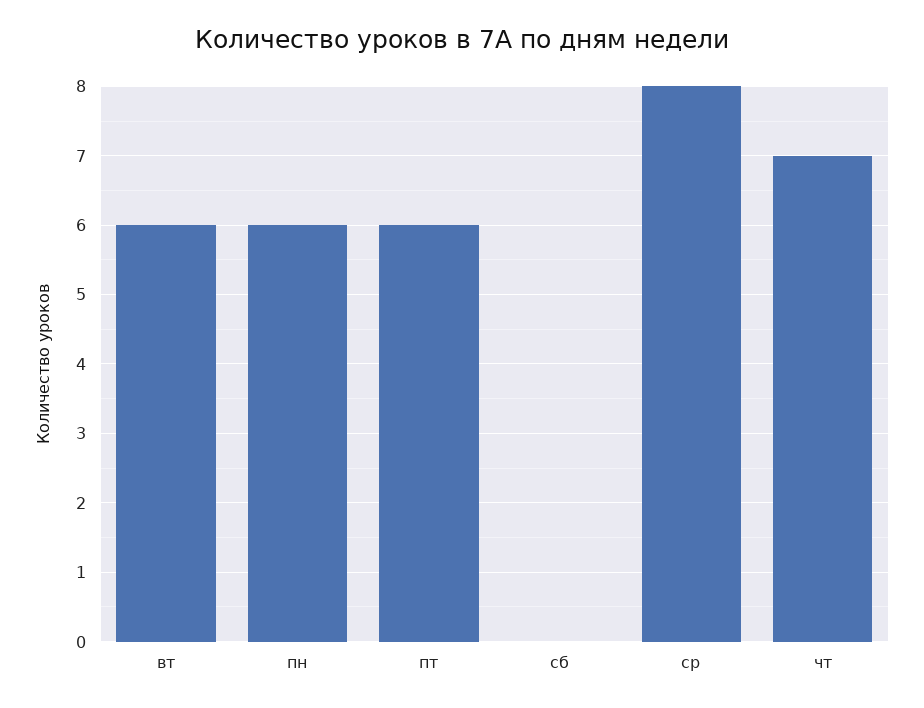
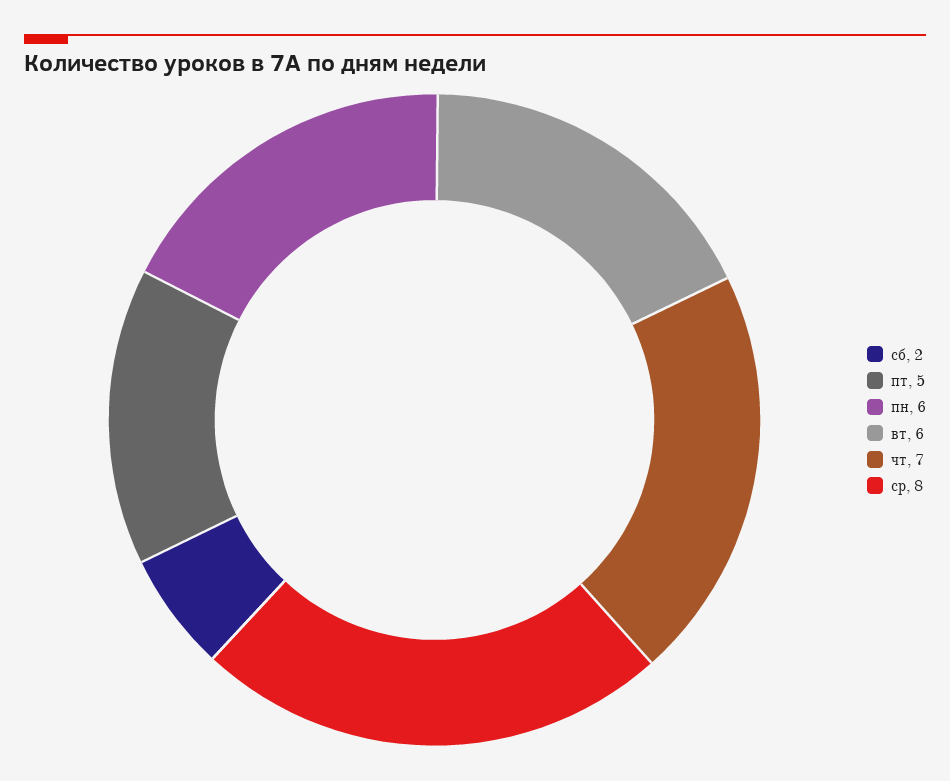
  {
    "вт": 6,
    "пн": 6,
-   "пт": 6,
+   "пт": 5,
-   "сб": 0,
+   "сб": 2,
    "ср": 8,
    "чт": 7
  }

